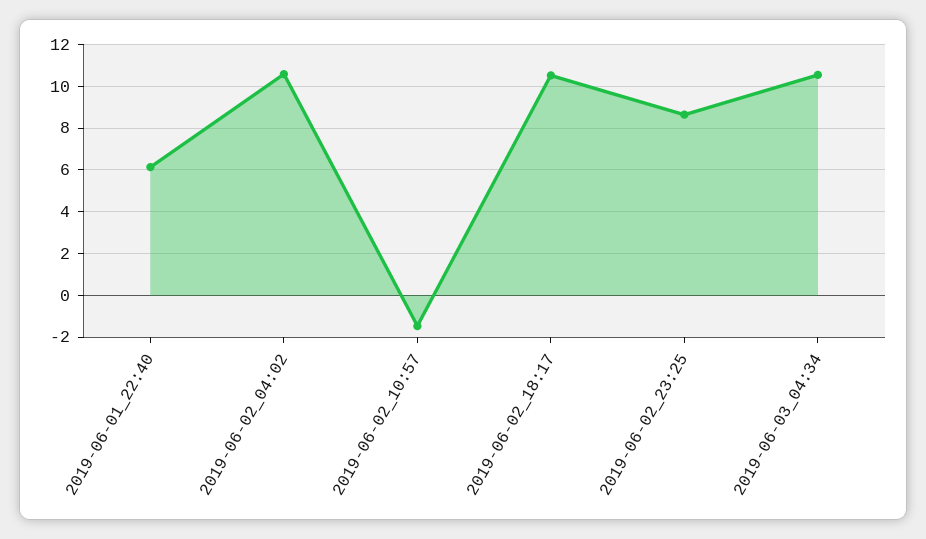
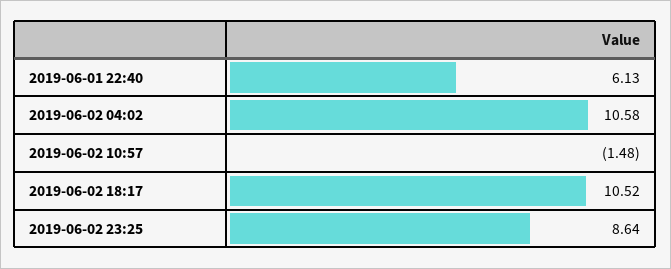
  {
    "2019-06-01_22:40": 6.13,
    "2019-06-02_04:02": 10.58,
    "2019-06-02_10:57": -1.48,
    "2019-06-02_18:17": 10.52,
-   "2019-06-02_23:25": 8.64,
+   "2019-06-02_23:25": 8.64
-   "2019-06-03_04:34": 10.5
  }

